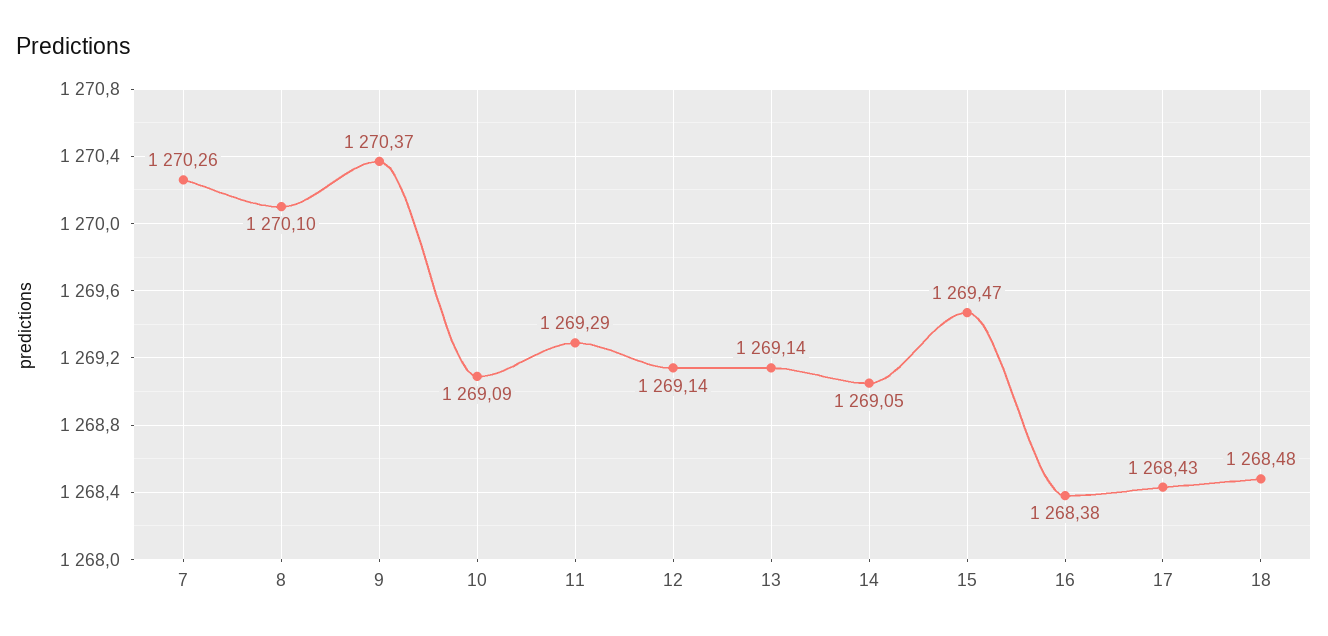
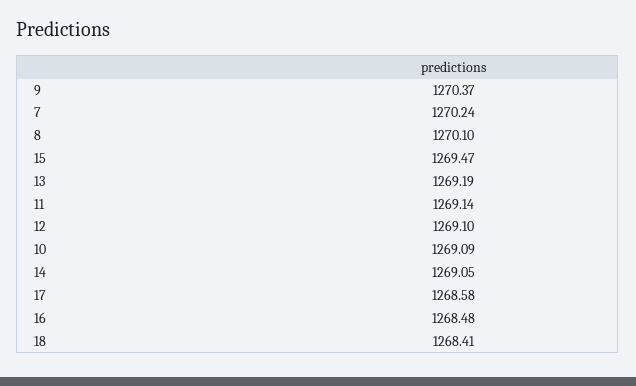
  {
-   "7": 1270.26,
+   "7": 1270.24,
    "8": 1270.1,
    "9": 1270.37,
    "10": 1269.09,
-   "11": 1269.29,
+   "11": 1269.14,
-   "12": 1269.14,
+   "12": 1269.1,
-   "13": 1269.14,
+   "13": 1269.19,
    "14": 1269.05,
    "15": 1269.47,
-   "16": 1268.38,
+   "16": 1268.48,
-   "17": 1268.43,
+   "17": 1268.58,
-   "18": 1268.48
+   "18": 1268.41
  }

